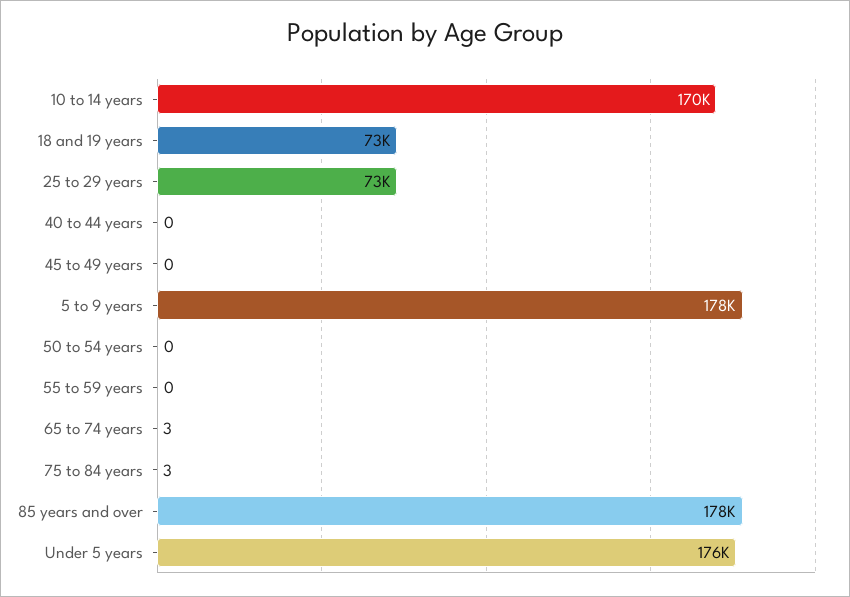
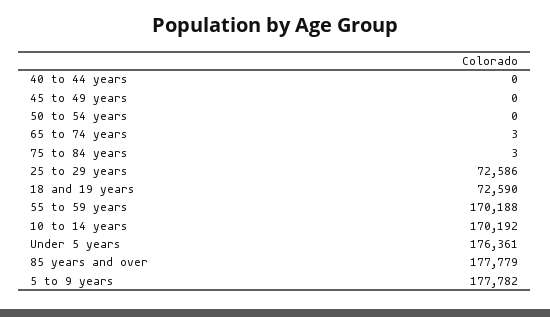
  {
    "10 to 14 years": 170192,
    "18 and 19 years": 72590,
    "25 to 29 years": 72586,
    "40 to 44 years": 0,
    "45 to 49 years": 0,
    "5 to 9 years": 177782,
    "50 to 54 years": 0,
-   "55 to 59 years": 0,
+   "55 to 59 years": 170188,
    "65 to 74 years": 3,
    "75 to 84 years": 3,
    "85 years and over": 177779,
    "Under 5 years": 176361
  }

